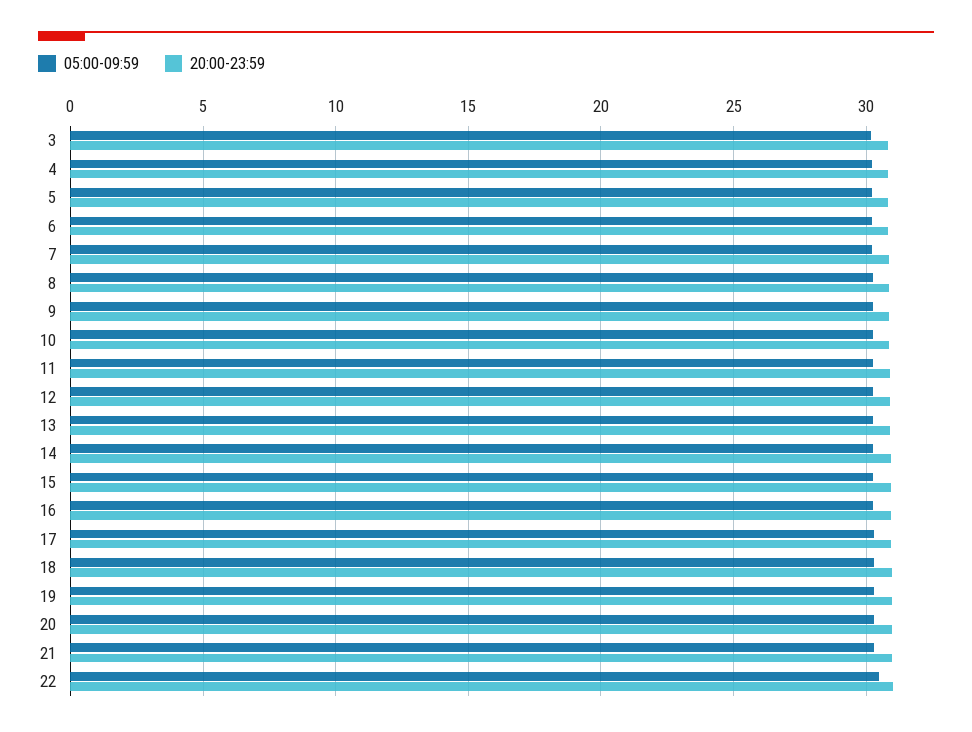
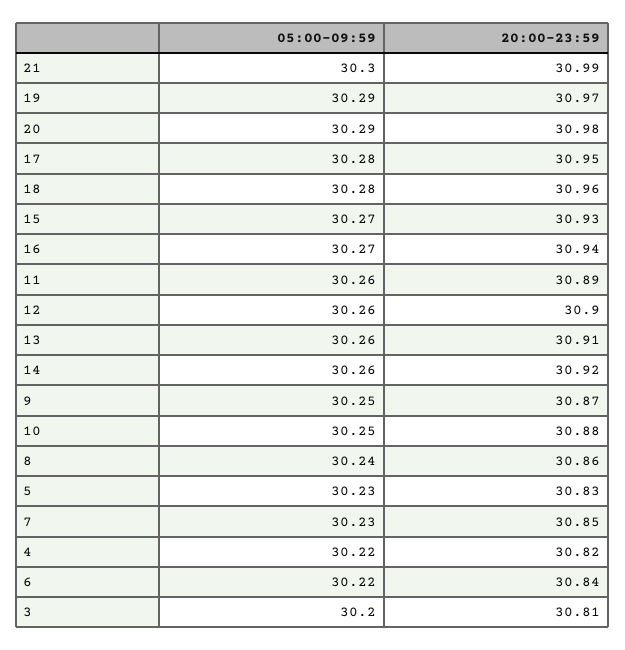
  {
    "05:00-09:59": {
      "3": 30.2,
      "4": 30.22,
      "5": 30.23,
      "6": 30.22,
      "7": 30.23,
      "8": 30.24,
      "9": 30.25,
      "10": 30.25,
      "11": 30.26,
      "12": 30.26,
      "13": 30.26,
      "14": 30.26,
      "15": 30.27,
      "16": 30.27,
      "17": 30.28,
      "18": 30.28,
      "19": 30.29,
      "20": 30.29,
-     "21": 30.3,
+     "21": 30.3
-     "22": 30.5
    },
    "20:00-23:59": {
      "3": 30.81,
      "4": 30.82,
      "5": 30.83,
      "6": 30.84,
      "7": 30.85,
      "8": 30.86,
      "9": 30.87,
      "10": 30.88,
      "11": 30.89,
      "12": 30.9,
      "13": 30.91,
      "14": 30.92,
      "15": 30.93,
      "16": 30.94,
      "17": 30.95,
      "18": 30.96,
      "19": 30.97,
      "20": 30.98,
-     "21": 30.99,
+     "21": 30.99
-     "22": 31
    }
  }

